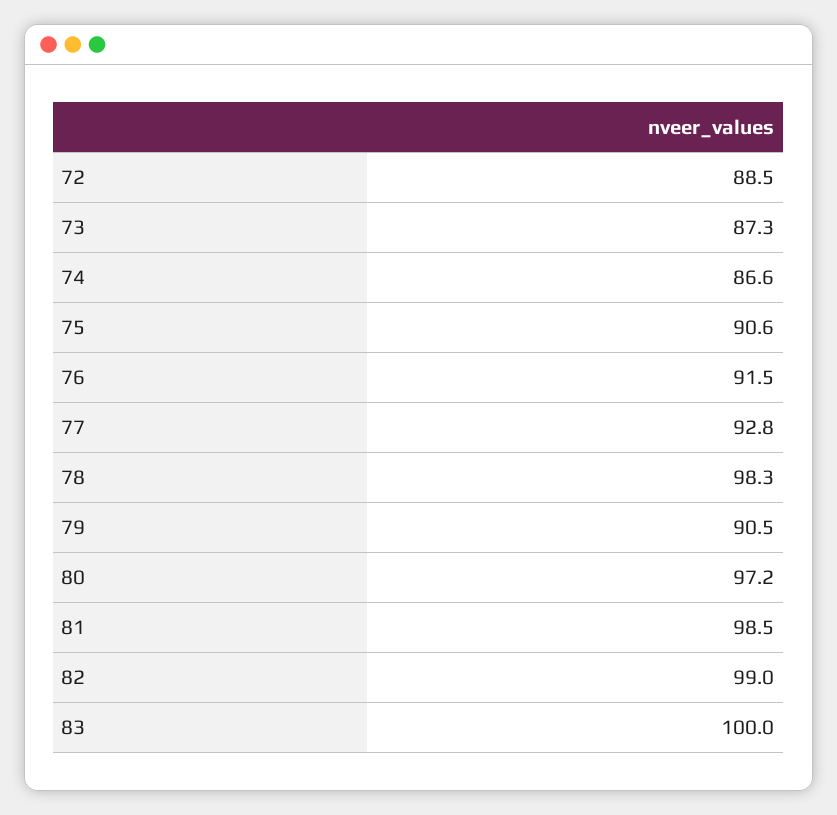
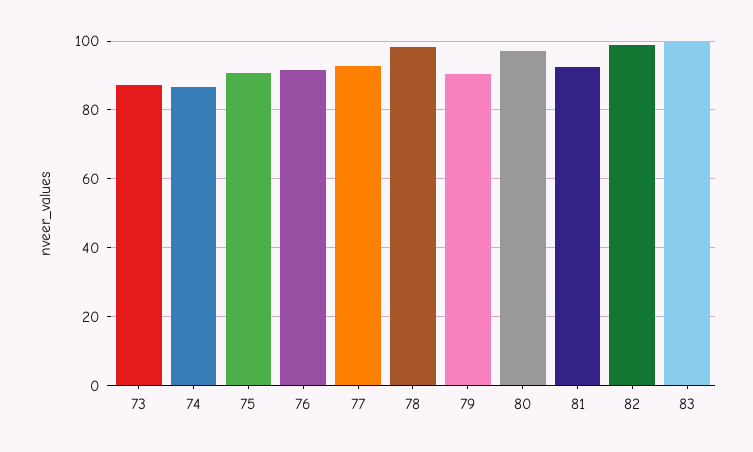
  {
-   "72": 88.5,
    "73": 87.3,
    "74": 86.6,
    "75": 90.6,
    "76": 91.5,
    "77": 92.8,
    "78": 98.3,
    "79": 90.5,
    "80": 97.2,
-   "81": 98.5,
+   "81": 92,
    "82": 99,
    "83": 100
  }

